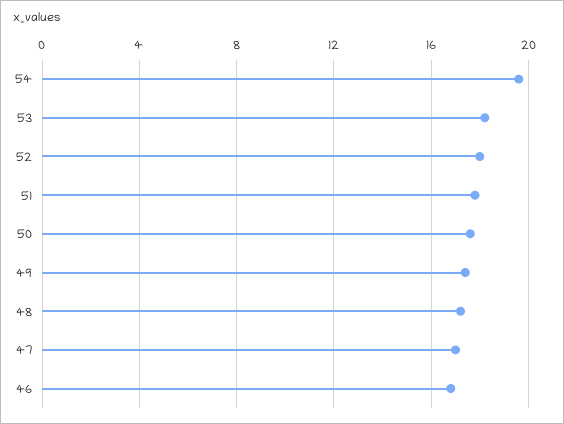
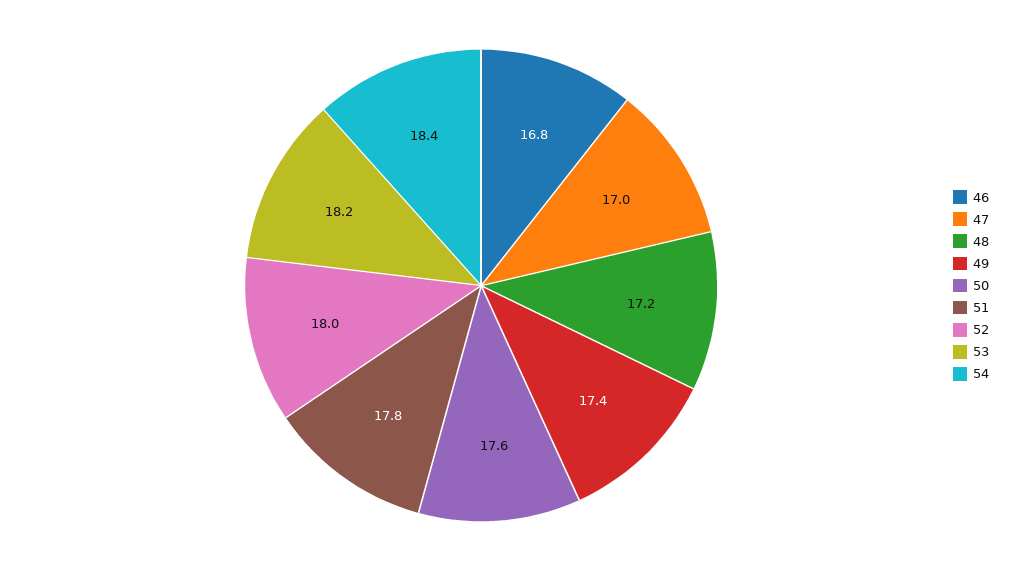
  {
-   "54": 19.5,
+   "54": 18.4,
    "53": 18.2,
    "52": 18,
    "51": 17.8,
    "50": 17.6,
    "49": 17.4,
    "48": 17.2,
    "47": 17,
    "46": 16.8
  }

